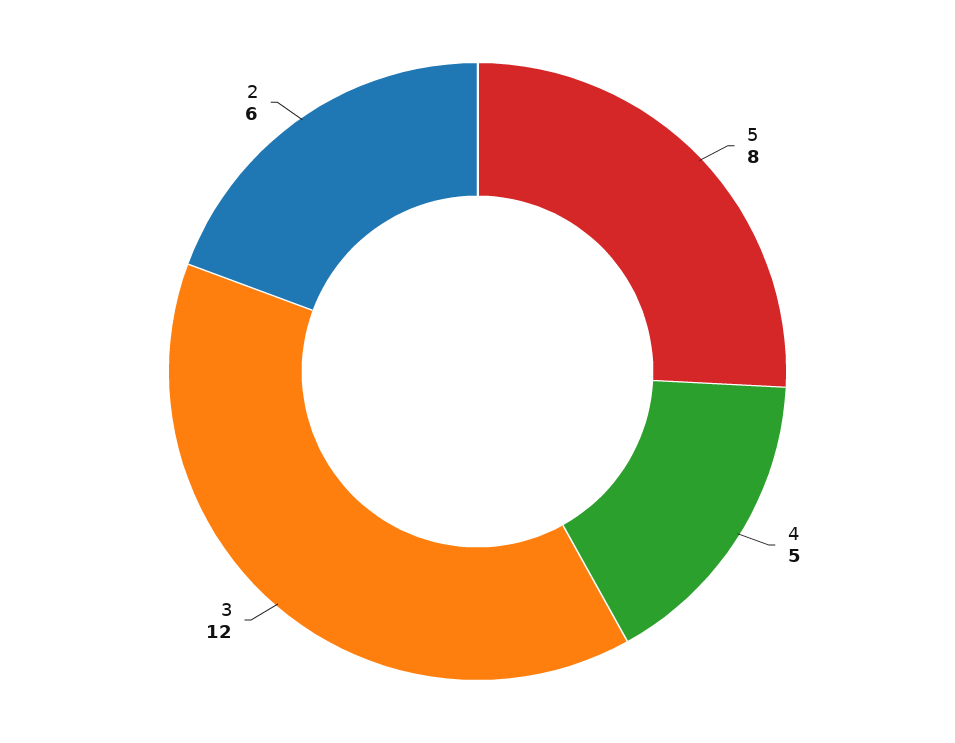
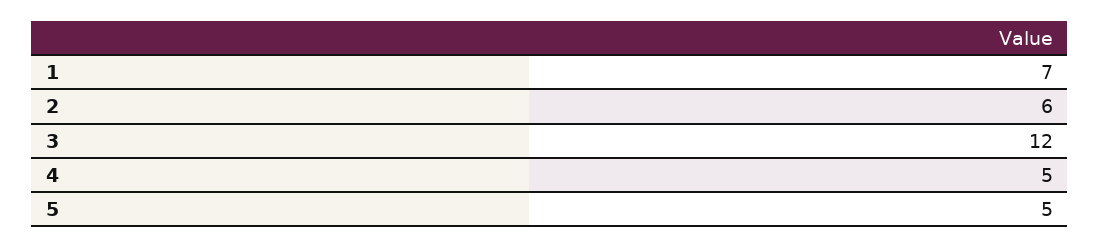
  {
-   "5": 8,
+   "5": 5,
    "4": 5,
    "3": 12,
-   "2": 6
+   "2": 6,
+   "1": 7
  }

